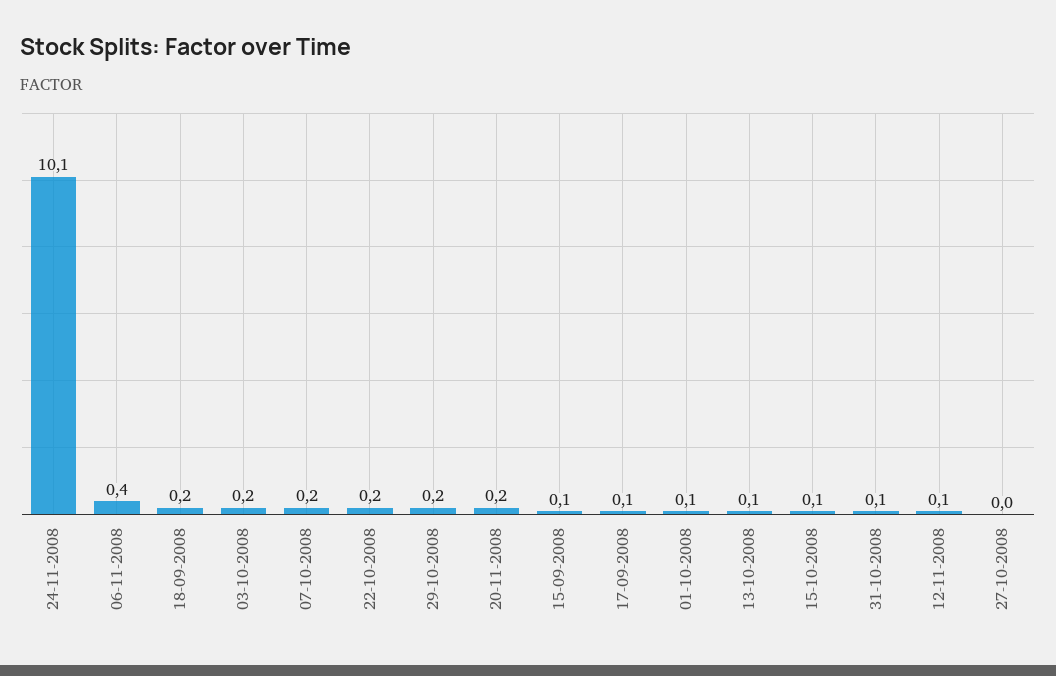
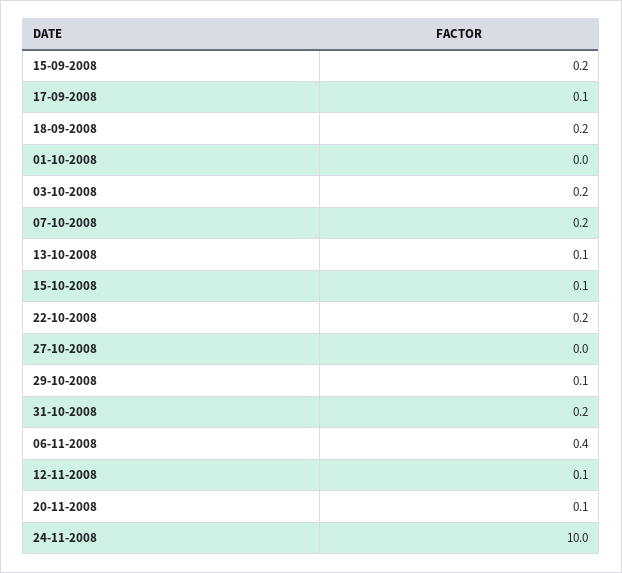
  {
-   "24-11-2008": 10.1,
+   "24-11-2008": 10,
    "06-11-2008": 0.4,
    "18-09-2008": 0.2,
    "03-10-2008": 0.2,
    "07-10-2008": 0.2,
    "22-10-2008": 0.2,
-   "29-10-2008": 0.2,
+   "29-10-2008": 0.1,
-   "20-11-2008": 0.2,
+   "20-11-2008": 0.1,
-   "15-09-2008": 0.1,
+   "15-09-2008": 0.2,
    "17-09-2008": 0.1,
-   "01-10-2008": 0.1,
+   "01-10-2008": 0,
    "13-10-2008": 0.1,
    "15-10-2008": 0.1,
-   "31-10-2008": 0.1,
+   "31-10-2008": 0.2,
    "12-11-2008": 0.1,
    "27-10-2008": 0
  }

